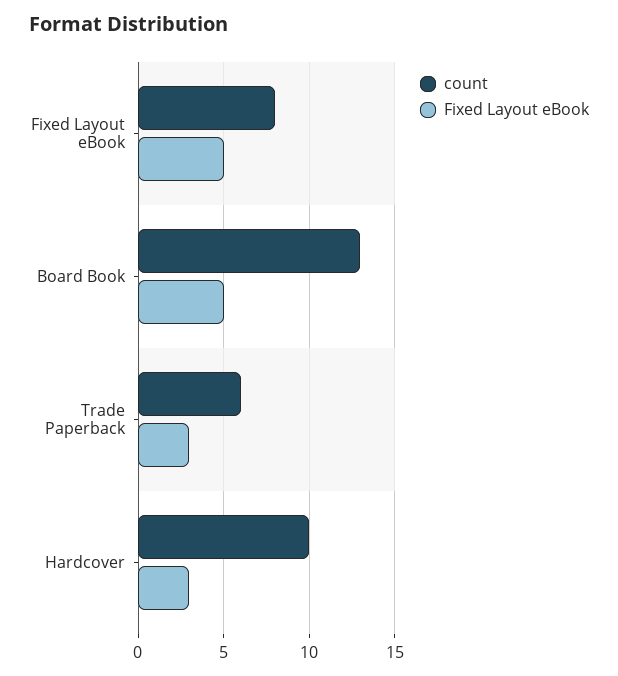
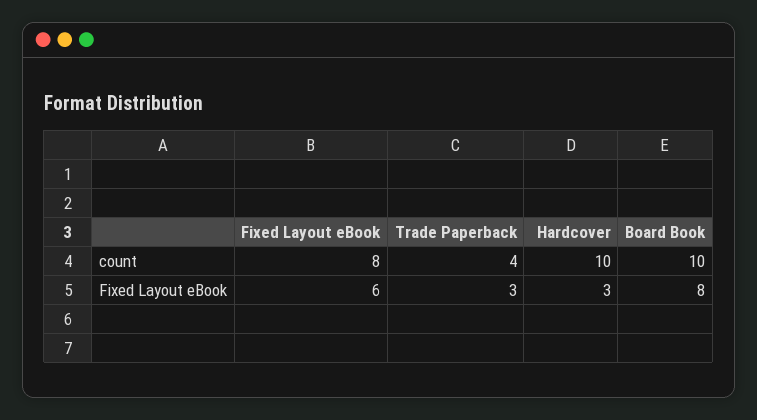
  {
    "count": {
      "Fixed Layout eBook": 8,
-     "Board Book": 13,
+     "Board Book": 10,
-     "Trade Paperback": 6,
+     "Trade Paperback": 4,
      "Hardcover": 10
    },
    "Fixed Layout eBook": {
-     "Fixed Layout eBook": 5,
+     "Fixed Layout eBook": 6,
-     "Board Book": 5,
+     "Board Book": 8,
      "Trade Paperback": 3,
      "Hardcover": 3
    }
  }

